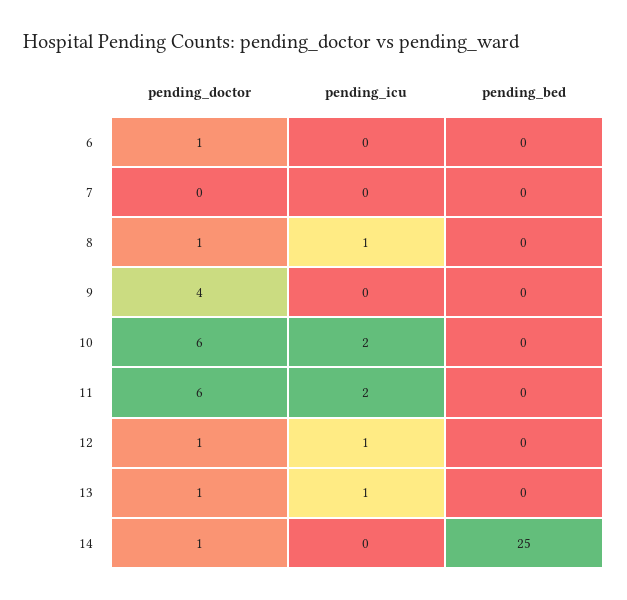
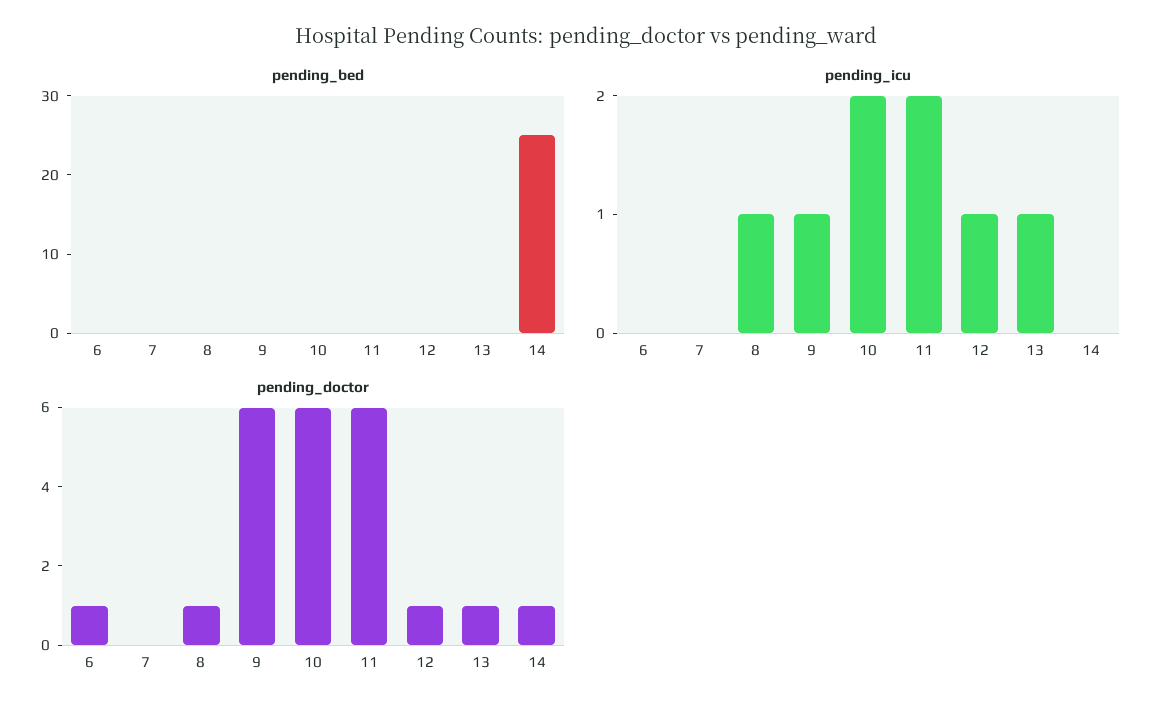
  {
    "pending_doctor": {
      "6": 1,
      "7": 0,
      "8": 1,
-     "9": 4,
+     "9": 6,
      "10": 6,
      "11": 6,
      "12": 1,
      "13": 1,
      "14": 1
    },
    "pending_icu": {
      "6": 0,
      "7": 0,
      "8": 1,
-     "9": 0,
+     "9": 1,
      "10": 2,
      "11": 2,
      "12": 1,
      "13": 1,
      "14": 0
    },
    "pending_bed": {
      "6": 0,
      "7": 0,
      "8": 0,
      "9": 0,
      "10": 0,
      "11": 0,
      "12": 0,
      "13": 0,
      "14": 25
    }
  }

